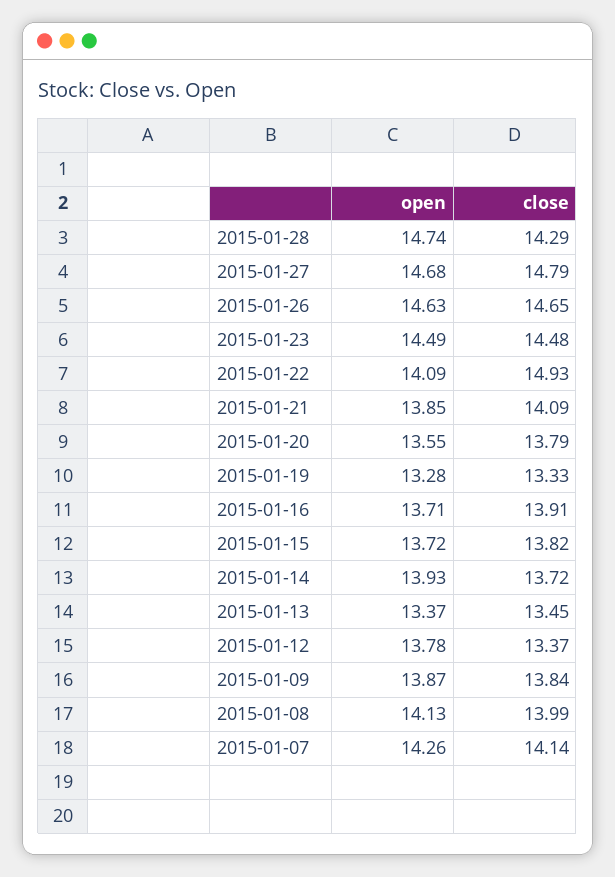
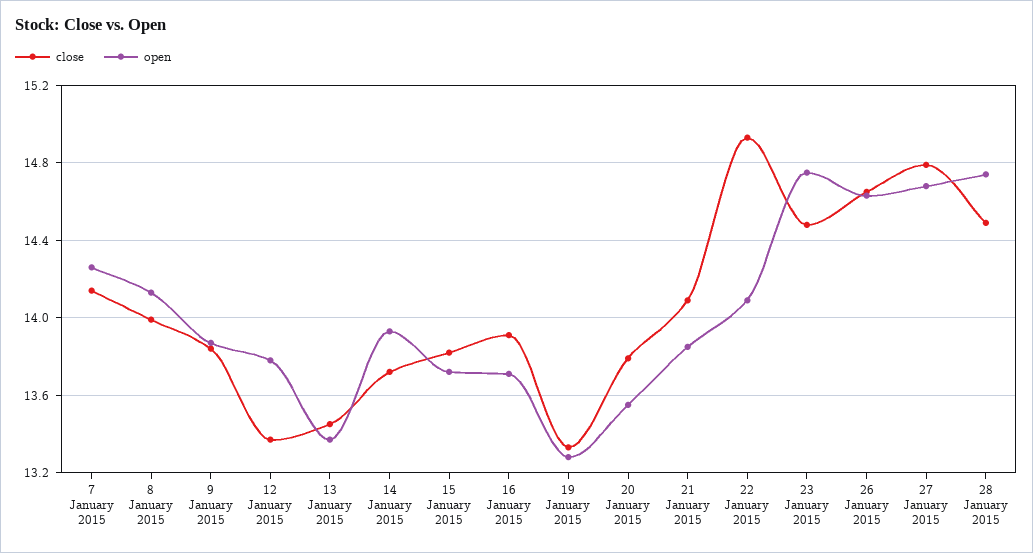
  {
    "open": {
      "2015-01-28": 14.74,
      "2015-01-27": 14.68,
      "2015-01-26": 14.63,
-     "2015-01-23": 14.49,
+     "2015-01-23": 14.75,
      "2015-01-22": 14.09,
      "2015-01-21": 13.85,
      "2015-01-20": 13.55,
      "2015-01-19": 13.28,
      "2015-01-16": 13.71,
      "2015-01-15": 13.72,
      "2015-01-14": 13.93,
      "2015-01-13": 13.37,
      "2015-01-12": 13.78,
      "2015-01-09": 13.87,
      "2015-01-08": 14.13,
      "2015-01-07": 14.26
    },
    "close": {
-     "2015-01-28": 14.29,
+     "2015-01-28": 14.5,
      "2015-01-27": 14.79,
      "2015-01-26": 14.65,
      "2015-01-23": 14.48,
      "2015-01-22": 14.93,
      "2015-01-21": 14.09,
      "2015-01-20": 13.79,
      "2015-01-19": 13.33,
      "2015-01-16": 13.91,
      "2015-01-15": 13.82,
      "2015-01-14": 13.72,
      "2015-01-13": 13.45,
      "2015-01-12": 13.37,
      "2015-01-09": 13.84,
      "2015-01-08": 13.99,
      "2015-01-07": 14.14
    }
  }

